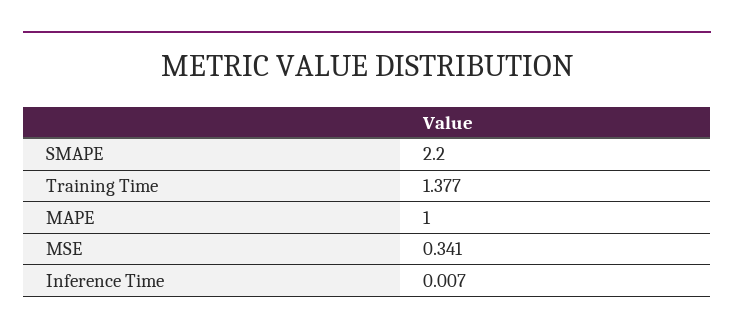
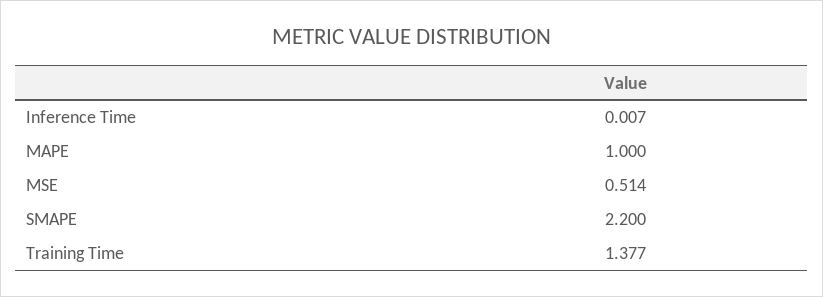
  {
    "SMAPE": 2.2,
    "Training Time": 1.377,
    "MAPE": 1,
-   "MSE": 0.341,
+   "MSE": 0.514,
    "Inference Time": 0.007
  }

